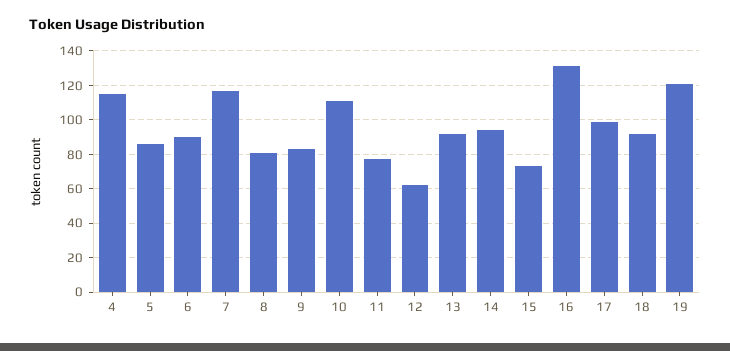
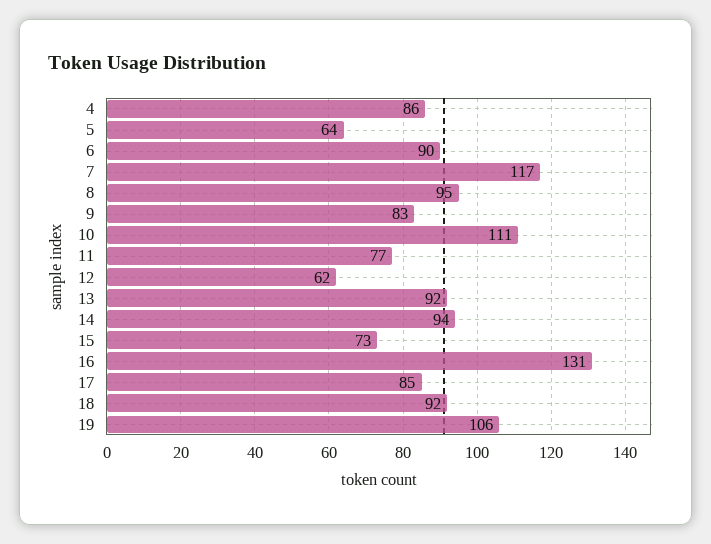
  {
-   "4": 115,
+   "4": 86,
-   "5": 85,
+   "5": 64,
    "6": 90,
    "7": 117,
-   "8": 80,
+   "8": 95,
    "9": 83,
    "10": 111,
    "11": 77,
    "12": 62,
    "13": 92,
    "14": 94,
    "15": 73,
    "16": 131,
-   "17": 100,
+   "17": 85,
    "18": 92,
-   "19": 120
+   "19": 106
  }

